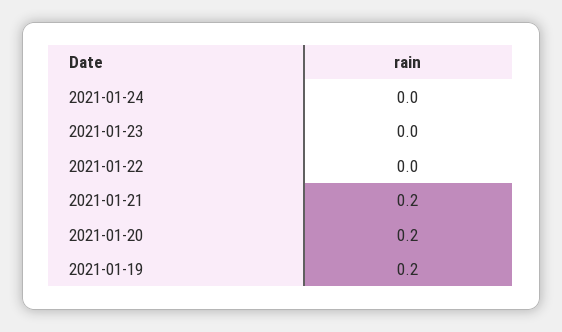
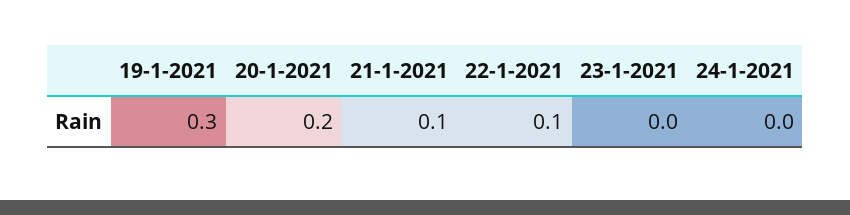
  {
    "2021-01-24": 0,
    "2021-01-23": 0,
-   "2021-01-22": 0,
+   "2021-01-22": 0.1,
-   "2021-01-21": 0.2,
+   "2021-01-21": 0.1,
    "2021-01-20": 0.2,
-   "2021-01-19": 0.2
+   "2021-01-19": 0.3
  }

